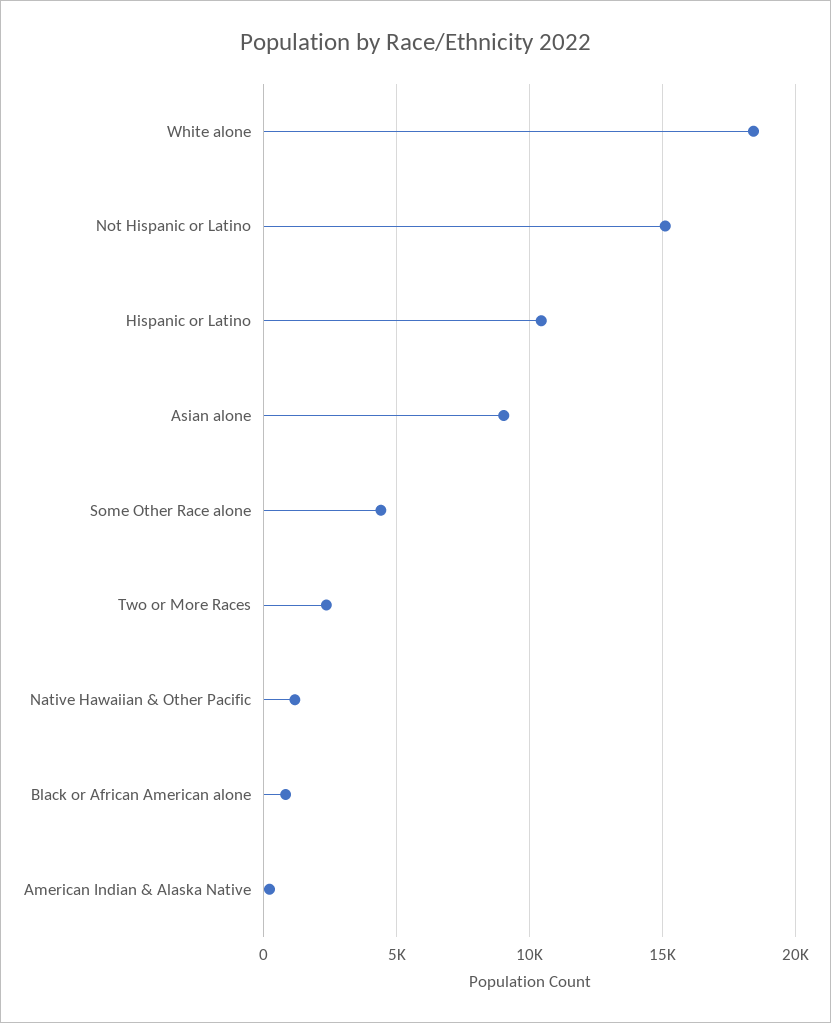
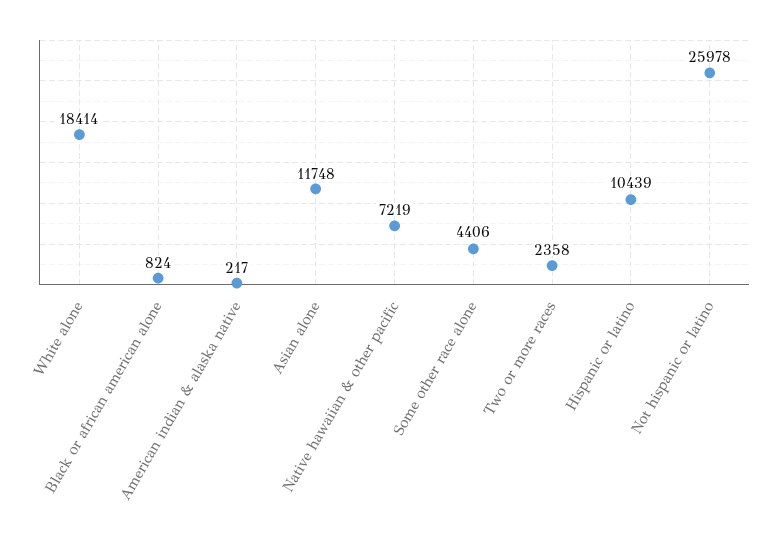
  {
    "White alone": 18414,
-   "Not Hispanic or Latino": 15000,
+   "Not Hispanic or Latino": 25978,
    "Hispanic or Latino": 10439,
-   "Asian alone": 9000,
+   "Asian alone": 11748,
    "Some Other Race alone": 4406,
    "Two or More Races": 2358,
-   "Native Hawaiian & Other Pacific": 1000,
+   "Native Hawaiian & Other Pacific": 7219,
    "Black or African American alone": 824,
    "American Indian & Alaska Native": 217
  }

